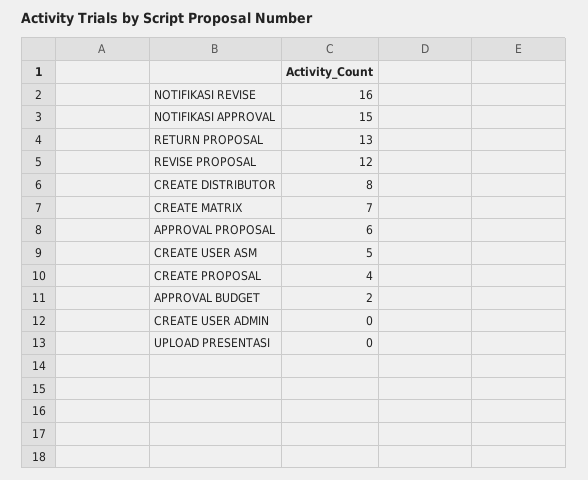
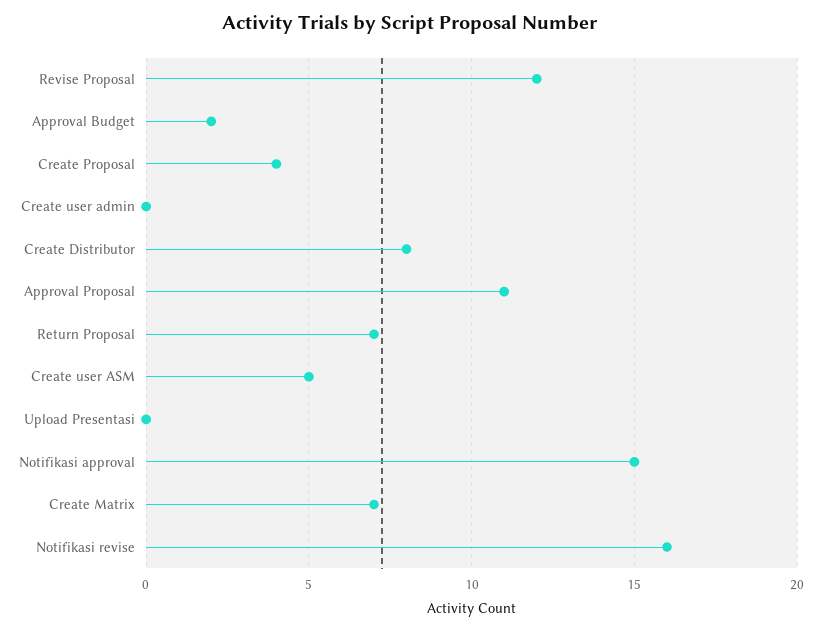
  {
    "NOTIFIKASI REVISE": 16,
    "NOTIFIKASI APPROVAL": 15,
-   "RETURN PROPOSAL": 13,
+   "RETURN PROPOSAL": 7,
    "REVISE PROPOSAL": 12,
    "CREATE DISTRIBUTOR": 8,
    "CREATE MATRIX": 7,
-   "APPROVAL PROPOSAL": 6,
+   "APPROVAL PROPOSAL": 11,
    "CREATE USER ASM": 5,
    "CREATE PROPOSAL": 4,
    "APPROVAL BUDGET": 2,
    "CREATE USER ADMIN": 0,
    "UPLOAD PRESENTASI": 0
  }

